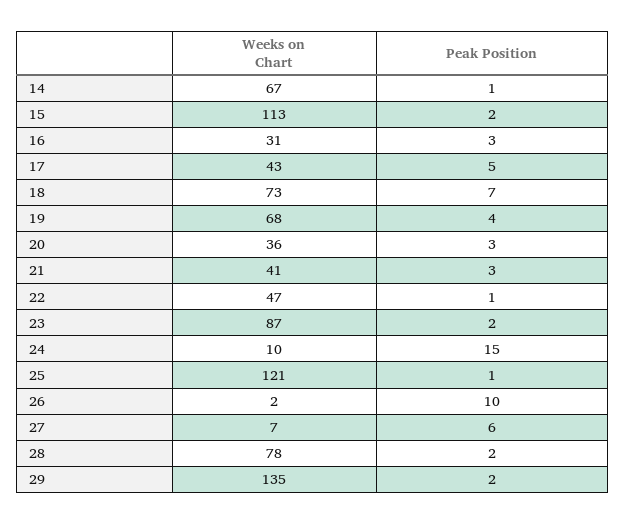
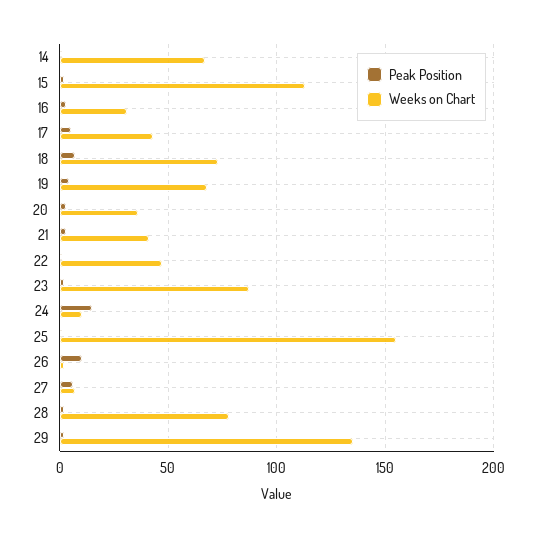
  {
    "Weeks on Chart": {
      "14": 67,
      "15": 113,
      "16": 31,
      "17": 43,
      "18": 73,
      "19": 68,
      "20": 36,
      "21": 41,
      "22": 47,
      "23": 87,
      "24": 10,
-     "25": 121,
+     "25": 155,
      "26": 2,
      "27": 7,
      "28": 78,
      "29": 135
    },
    "Peak Position": {
      "14": 1,
      "15": 2,
      "16": 3,
      "17": 5,
      "18": 7,
      "19": 4,
      "20": 3,
      "21": 3,
      "22": 1,
      "23": 2,
      "24": 15,
      "25": 1,
      "26": 10,
      "27": 6,
      "28": 2,
      "29": 2
    }
  }

